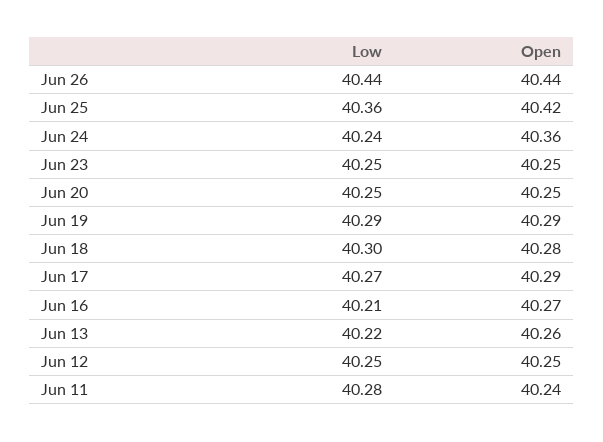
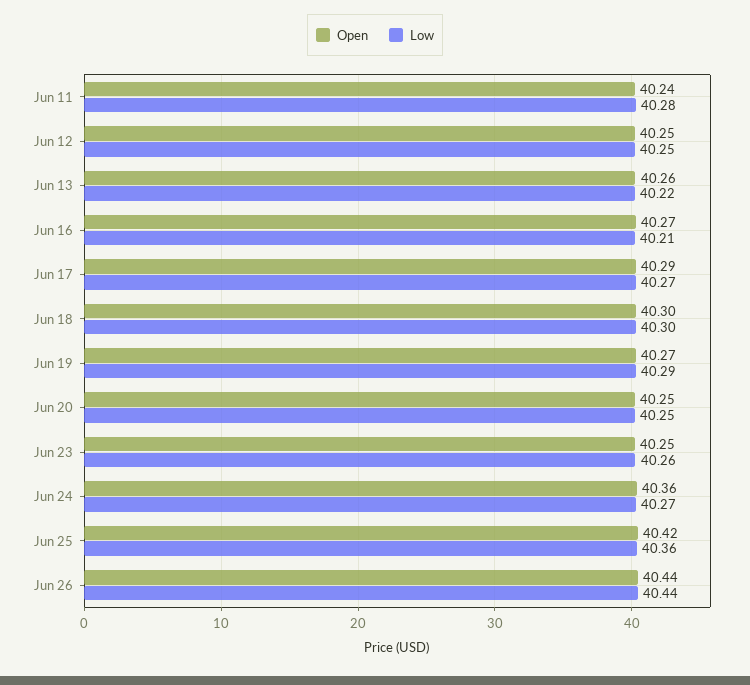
  {
    "Low": {
      "Jun 26": 40.44,
      "Jun 25": 40.36,
-     "Jun 24": 40.24,
+     "Jun 24": 40.27,
-     "Jun 23": 40.25,
+     "Jun 23": 40.26,
      "Jun 20": 40.25,
      "Jun 19": 40.29,
      "Jun 18": 40.3,
      "Jun 17": 40.27,
      "Jun 16": 40.21,
      "Jun 13": 40.22,
      "Jun 12": 40.25,
      "Jun 11": 40.28
    },
    "Open": {
      "Jun 26": 40.44,
      "Jun 25": 40.42,
      "Jun 24": 40.36,
      "Jun 23": 40.25,
      "Jun 20": 40.25,
-     "Jun 19": 40.29,
+     "Jun 19": 40.27,
-     "Jun 18": 40.28,
+     "Jun 18": 40.3,
      "Jun 17": 40.29,
      "Jun 16": 40.27,
      "Jun 13": 40.26,
      "Jun 12": 40.25,
      "Jun 11": 40.24
    }
  }

